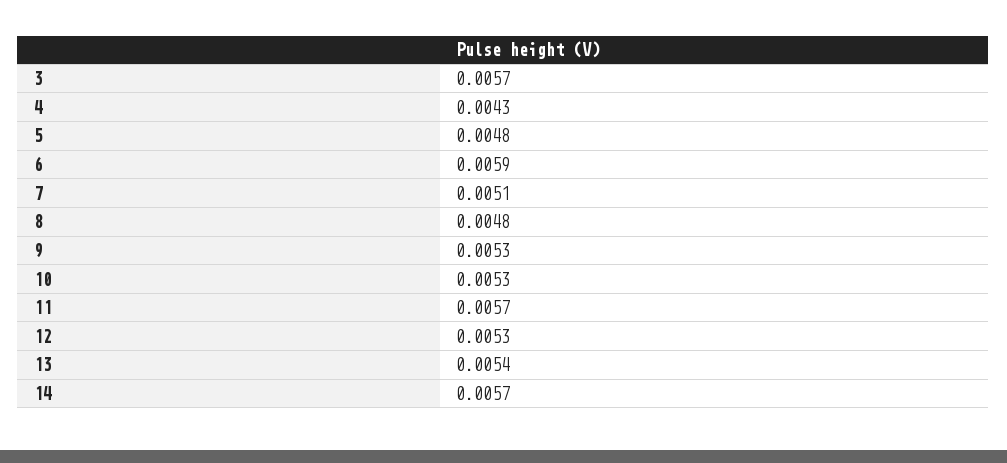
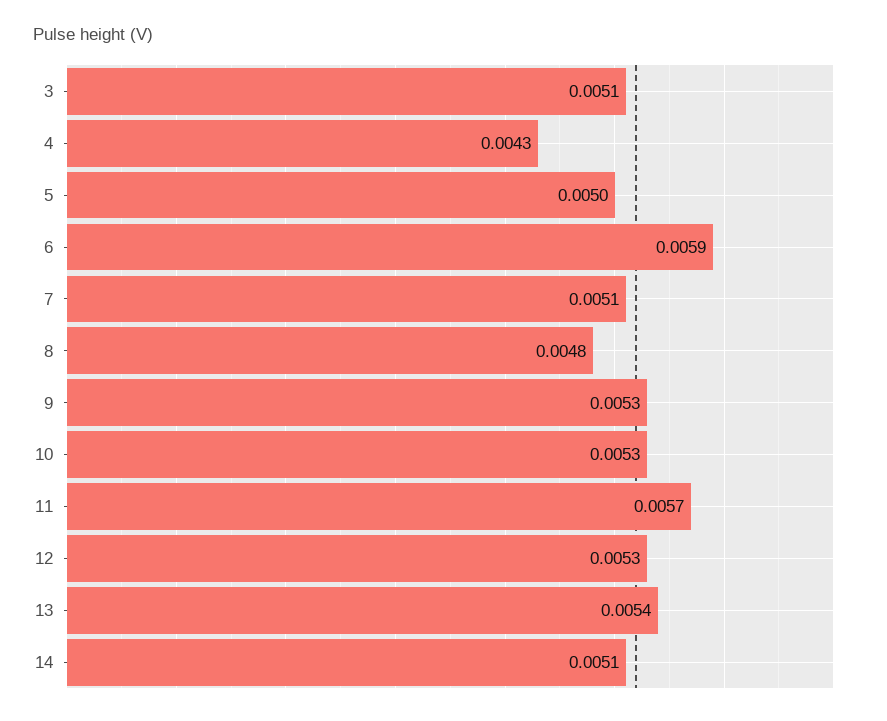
  {
-   "3": 0.0057,
+   "3": 0.0051,
    "4": 0.0043,
-   "5": 0.0048,
+   "5": 0.005,
    "6": 0.0059,
    "7": 0.0051,
    "8": 0.0048,
    "9": 0.0053,
    "10": 0.0053,
    "11": 0.0057,
    "12": 0.0053,
    "13": 0.0054,
-   "14": 0.0057
+   "14": 0.0051
  }

